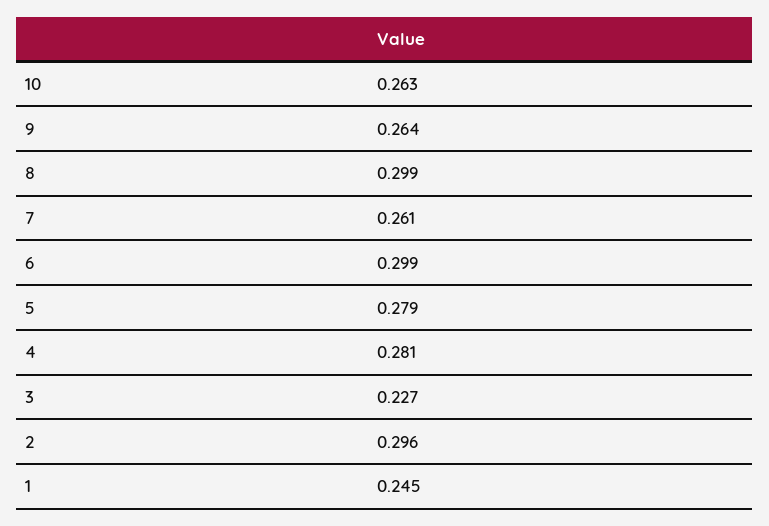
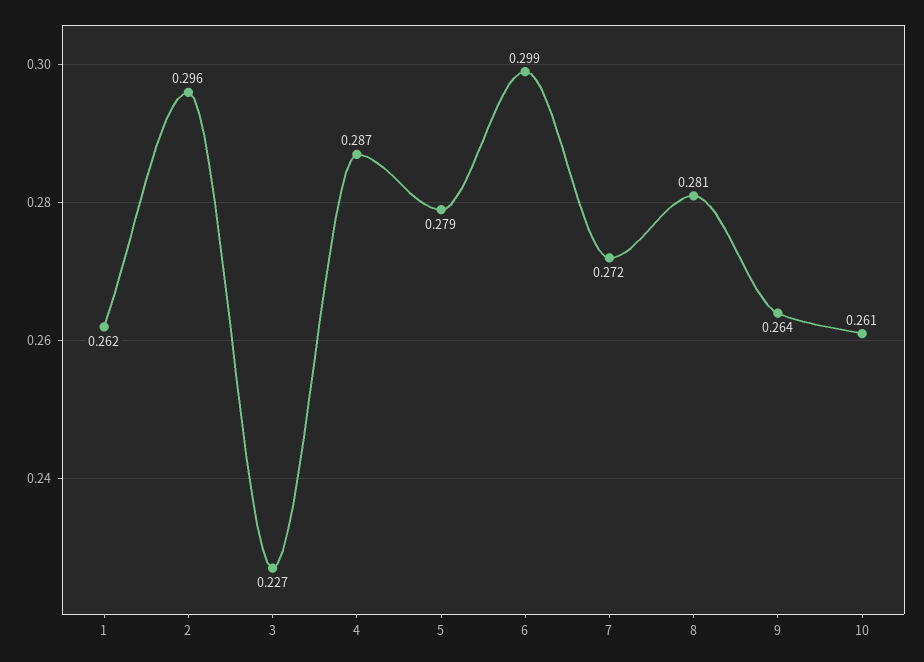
  {
-   "10": 0.263,
+   "10": 0.261,
    "9": 0.264,
-   "8": 0.299,
+   "8": 0.281,
-   "7": 0.261,
+   "7": 0.272,
    "6": 0.299,
    "5": 0.279,
-   "4": 0.281,
+   "4": 0.287,
    "3": 0.227,
    "2": 0.296,
-   "1": 0.245
+   "1": 0.262
  }

